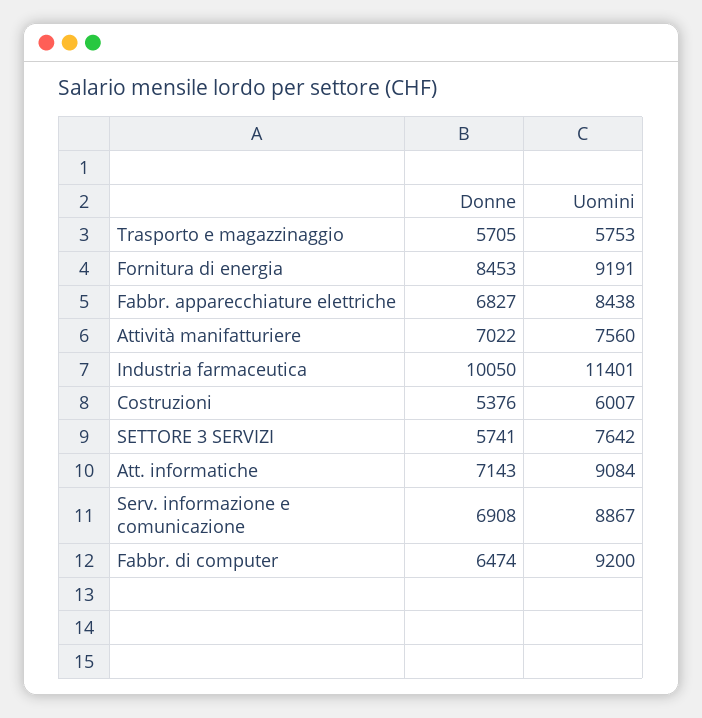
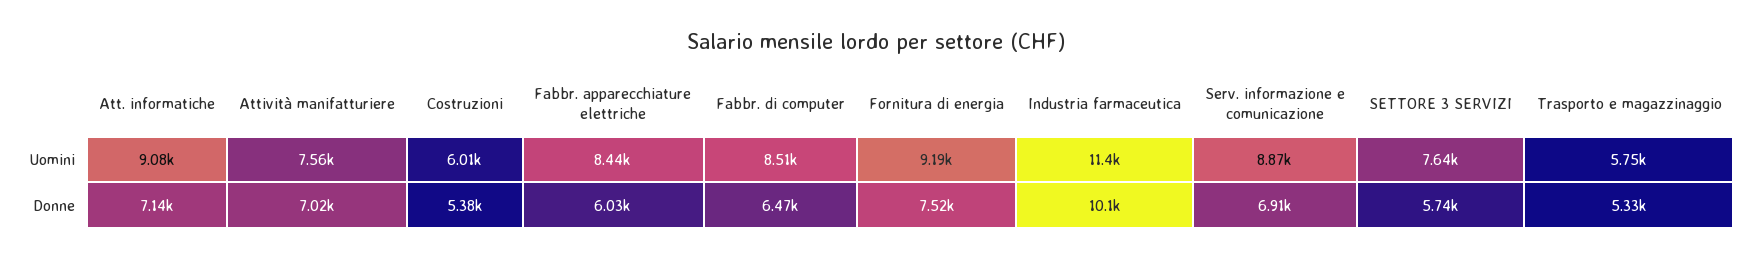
  {
    "Donne": {
-     "Trasporto e magazzinaggio": 5705,
+     "Trasporto e magazzinaggio": 5330,
-     "Fornitura di energia": 8453,
+     "Fornitura di energia": 7520,
-     "Fabbr. apparecchiature elettriche": 6827,
+     "Fabbr. apparecchiature elettriche": 6030,
      "Attività manifatturiere": 7022,
      "Industria farmaceutica": 10050,
      "Costruzioni": 5376,
      "SETTORE 3 SERVIZI": 5741,
      "Att. informatiche": 7143,
      "Serv. informazione e comunicazione": 6908,
      "Fabbr. di computer": 6474
    },
    "Uomini": {
      "Trasporto e magazzinaggio": 5753,
      "Fornitura di energia": 9191,
      "Fabbr. apparecchiature elettriche": 8438,
      "Attività manifatturiere": 7560,
      "Industria farmaceutica": 11401,
      "Costruzioni": 6007,
      "SETTORE 3 SERVIZI": 7642,
      "Att. informatiche": 9084,
      "Serv. informazione e comunicazione": 8867,
-     "Fabbr. di computer": 9200
+     "Fabbr. di computer": 8510
    }
  }

